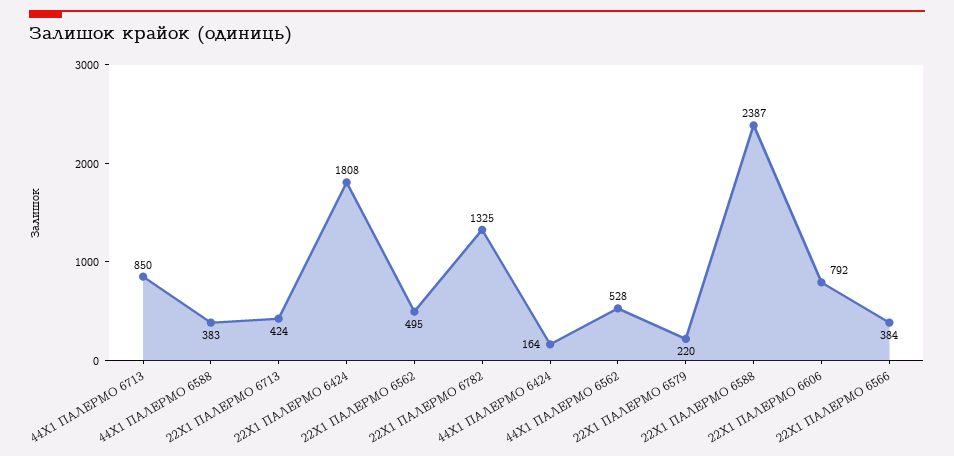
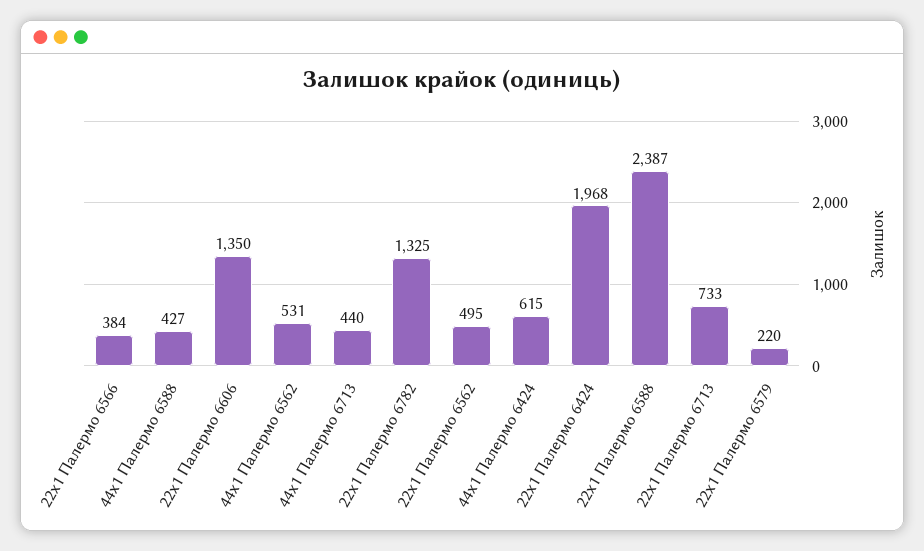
  {
-   "44X1 ПАЛЕРМО 6713": 850,
+   "44X1 ПАЛЕРМО 6713": 440,
-   "44X1 ПАЛЕРМО 6588": 383,
+   "44X1 ПАЛЕРМО 6588": 427,
-   "22X1 ПАЛЕРМО 6713": 424,
+   "22X1 ПАЛЕРМО 6713": 733,
-   "22X1 ПАЛЕРМО 6424": 1808,
+   "22X1 ПАЛЕРМО 6424": 1968,
    "22X1 ПАЛЕРМО 6562": 495,
    "22X1 ПАЛЕРМО 6782": 1325,
-   "44X1 ПАЛЕРМО 6424": 164,
+   "44X1 ПАЛЕРМО 6424": 615,
-   "44X1 ПАЛЕРМО 6562": 528,
+   "44X1 ПАЛЕРМО 6562": 531,
    "22X1 ПАЛЕРМО 6579": 220,
    "22X1 ПАЛЕРМО 6588": 2387,
-   "22X1 ПАЛЕРМО 6606": 792,
+   "22X1 ПАЛЕРМО 6606": 1350,
    "22X1 ПАЛЕРМО 6566": 384
  }

